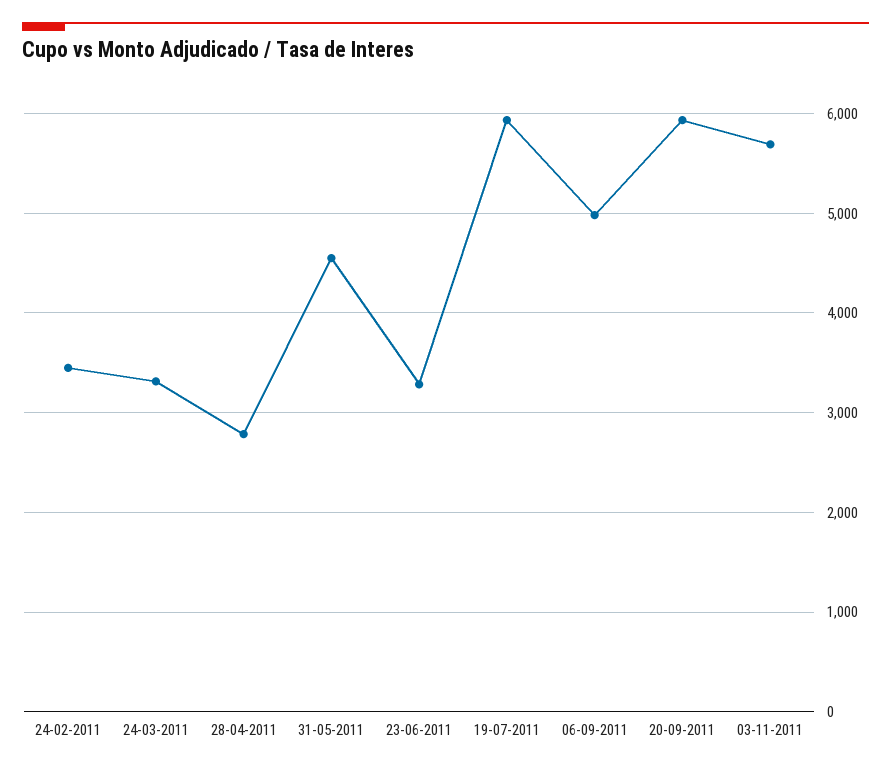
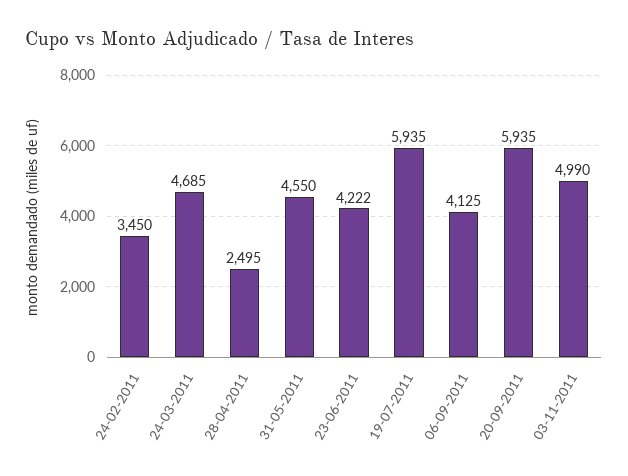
  {
    "24-02-2011": 3450,
-   "24-03-2011": 3300,
+   "24-03-2011": 4685,
-   "28-04-2011": 2800,
+   "28-04-2011": 2495,
    "31-05-2011": 4550,
-   "23-06-2011": 3300,
+   "23-06-2011": 4222,
    "19-07-2011": 5935,
-   "06-09-2011": 5000,
+   "06-09-2011": 4125,
    "20-09-2011": 5935,
-   "03-11-2011": 5700
+   "03-11-2011": 4990
  }

